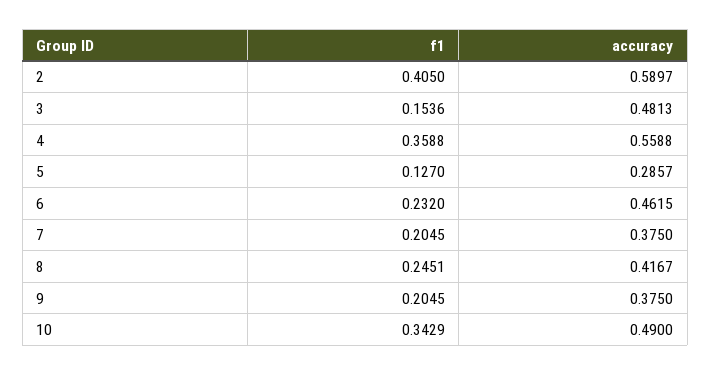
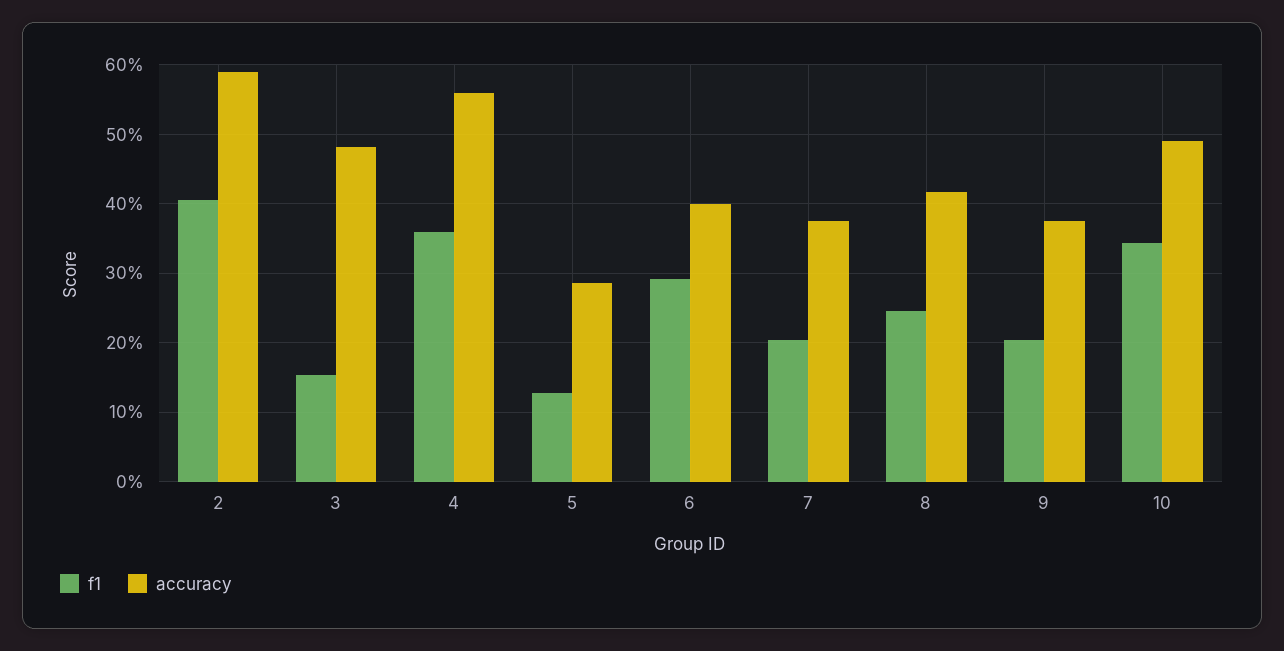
  {
    "f1": {
      "2": 0.405,
      "3": 0.1536,
      "4": 0.3588,
      "5": 0.127,
-     "6": 0.232,
+     "6": 0.29,
      "7": 0.2045,
      "8": 0.2451,
      "9": 0.2045,
      "10": 0.3429
    },
    "accuracy": {
      "2": 0.5897,
      "3": 0.4813,
      "4": 0.5588,
      "5": 0.2857,
-     "6": 0.4615,
+     "6": 0.4,
      "7": 0.375,
      "8": 0.4167,
      "9": 0.375,
      "10": 0.49
    }
  }

